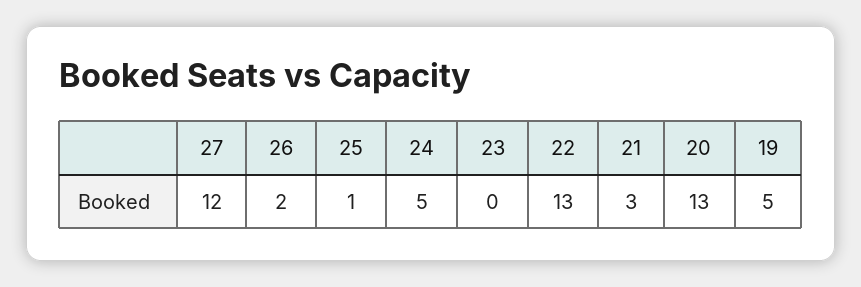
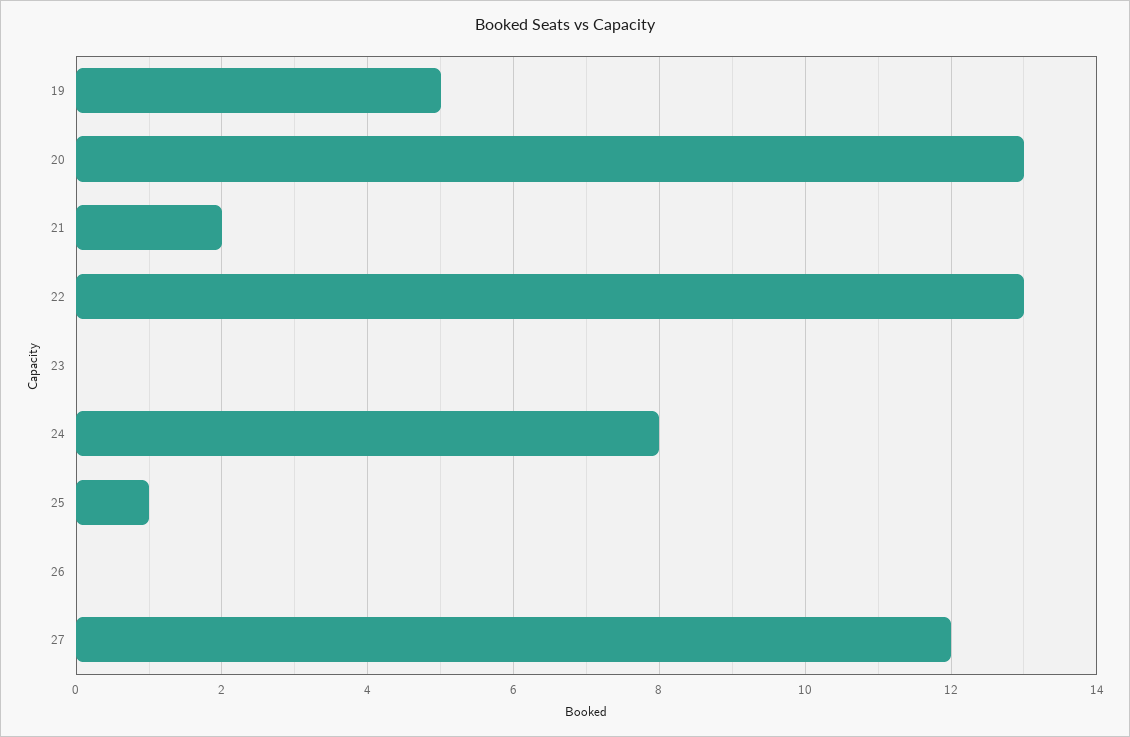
  {
    "27": 12,
-   "26": 2,
+   "26": 0,
    "25": 1,
-   "24": 5,
+   "24": 8,
    "23": 0,
    "22": 13,
-   "21": 3,
+   "21": 2,
    "20": 13,
    "19": 5
  }

